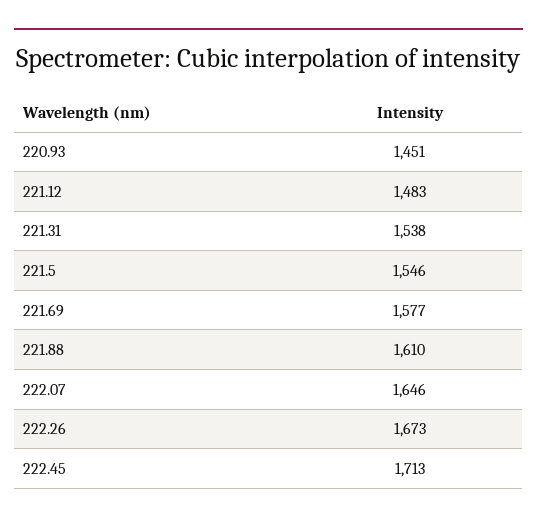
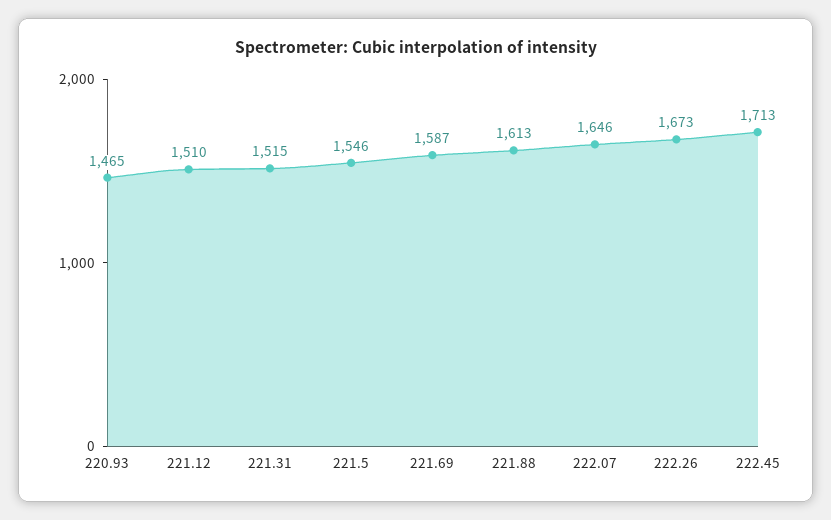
  {
-   "220.93": 1451,
+   "220.93": 1465,
-   "221.12": 1483,
+   "221.12": 1510,
-   "221.31": 1538,
+   "221.31": 1515,
    "221.5": 1546,
-   "221.69": 1577,
+   "221.69": 1587,
-   "221.88": 1610,
+   "221.88": 1613,
    "222.07": 1646,
    "222.26": 1673,
    "222.45": 1713
  }

